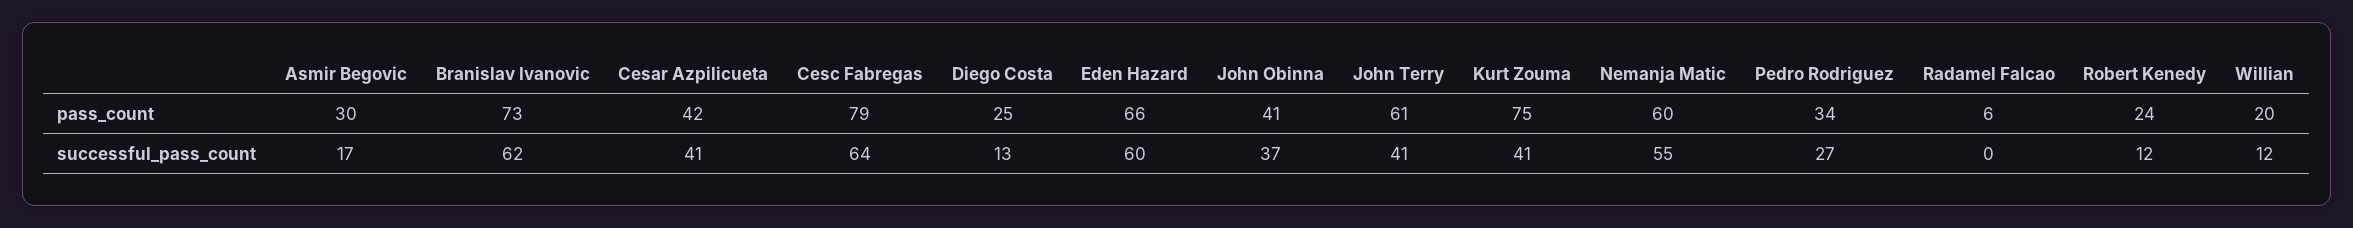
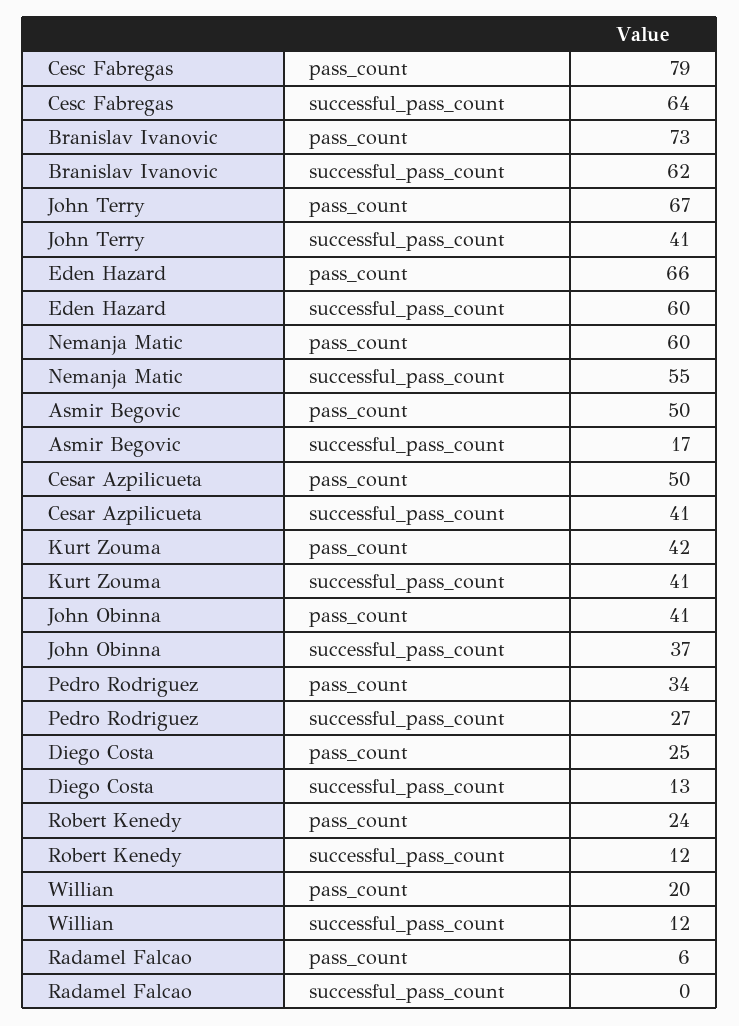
  {
    "Asmir Begovic": {
-     "pass_count": 30,
+     "pass_count": 50,
      "successful_pass_count": 17
    },
    "Branislav Ivanovic": {
      "pass_count": 73,
      "successful_pass_count": 62
    },
    "Cesar Azpilicueta": {
-     "pass_count": 42,
+     "pass_count": 50,
      "successful_pass_count": 41
    },
    "Cesc Fabregas": {
      "pass_count": 79,
      "successful_pass_count": 64
    },
    "Diego Costa": {
      "pass_count": 25,
      "successful_pass_count": 13
    },
    "Eden Hazard": {
      "pass_count": 66,
      "successful_pass_count": 60
    },
    "John Obinna": {
      "pass_count": 41,
      "successful_pass_count": 37
    },
    "John Terry": {
-     "pass_count": 61,
+     "pass_count": 67,
      "successful_pass_count": 41
    },
    "Kurt Zouma": {
-     "pass_count": 75,
+     "pass_count": 42,
      "successful_pass_count": 41
    },
    "Nemanja Matic": {
      "pass_count": 60,
      "successful_pass_count": 55
    },
    "Pedro Rodriguez": {
      "pass_count": 34,
      "successful_pass_count": 27
    },
    "Radamel Falcao": {
      "pass_count": 6,
      "successful_pass_count": 0
    },
    "Robert Kenedy": {
      "pass_count": 24,
      "successful_pass_count": 12
    },
    "Willian": {
      "pass_count": 20,
      "successful_pass_count": 12
    }
  }

